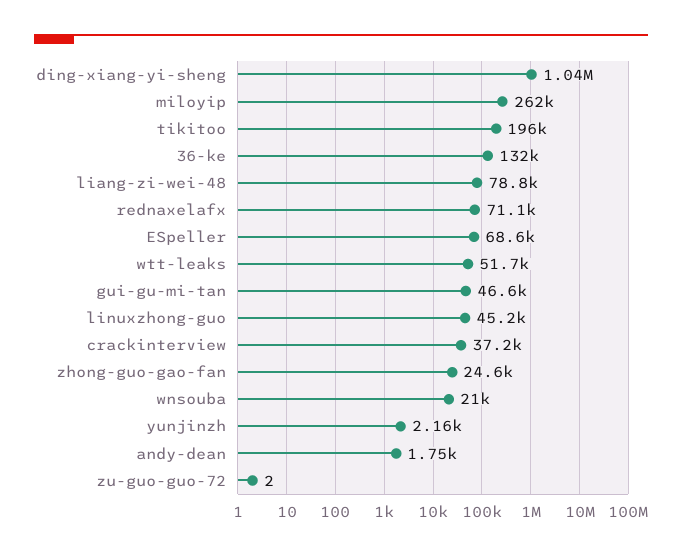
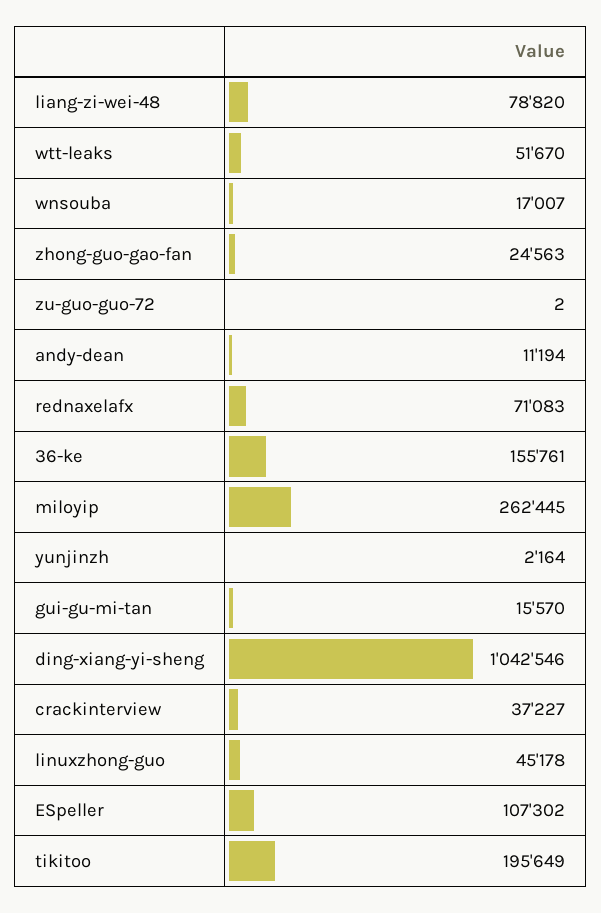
  {
    "ding-xiang-yi-sheng": 1042546,
    "miloyip": 262445,
    "tikitoo": 195649,
-   "36-ke": 132000,
+   "36-ke": 155761,
    "liang-zi-wei-48": 78820,
    "rednaxelafx": 71083,
-   "ESpeller": 68600,
+   "ESpeller": 107302,
    "wtt-leaks": 51670,
-   "gui-gu-mi-tan": 46600,
+   "gui-gu-mi-tan": 15570,
    "linuxzhong-guo": 45178,
    "crackinterview": 37227,
    "zhong-guo-gao-fan": 24563,
-   "wnsouba": 21000,
+   "wnsouba": 17007,
    "yunjinzh": 2164,
-   "andy-dean": 1750,
+   "andy-dean": 11194,
    "zu-guo-guo-72": 2
  }

